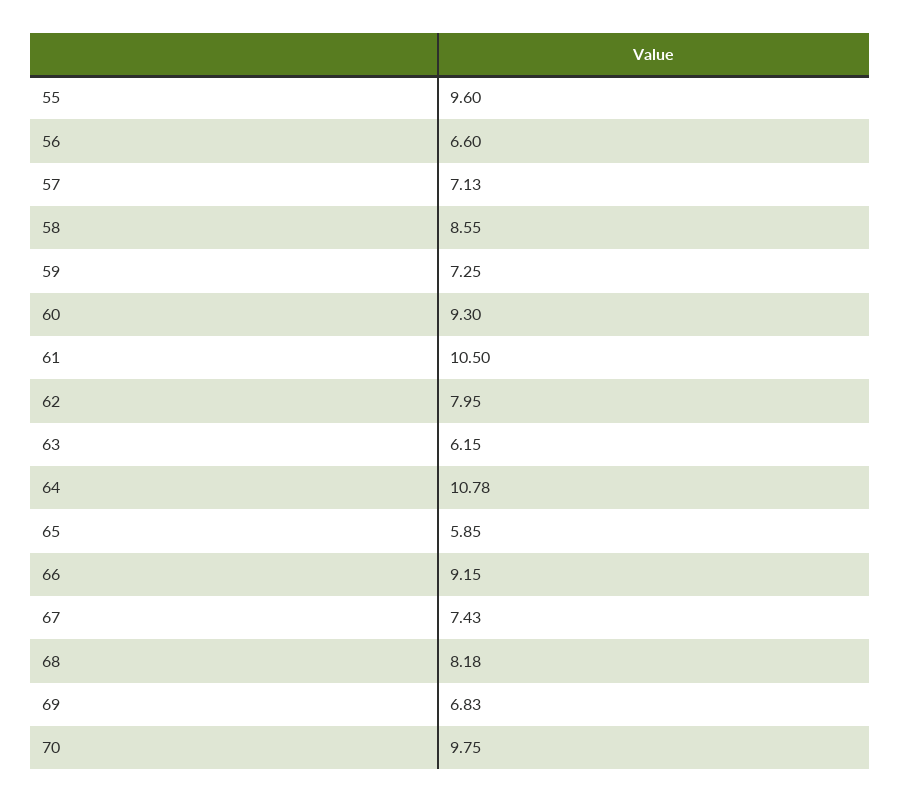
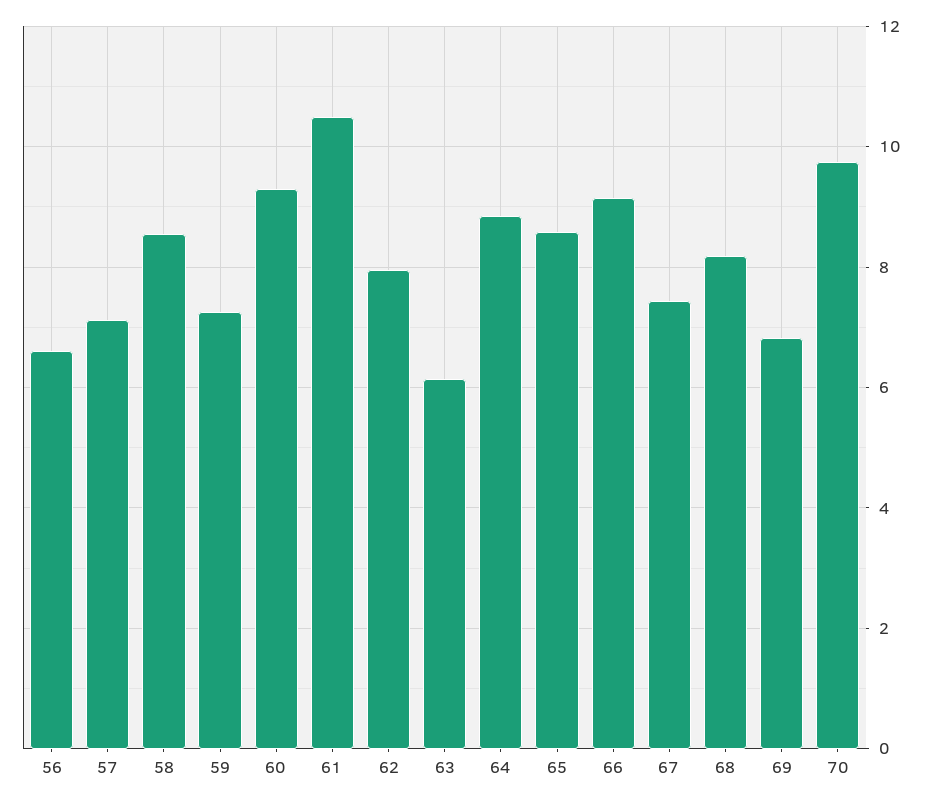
  {
-   "55": 9.6,
    "56": 6.6,
    "57": 7.13,
    "58": 8.55,
    "59": 7.25,
    "60": 9.3,
    "61": 10.5,
    "62": 7.95,
    "63": 6.15,
-   "64": 10.78,
+   "64": 8.8,
-   "65": 5.85,
+   "65": 8.6,
    "66": 9.15,
    "67": 7.43,
    "68": 8.18,
    "69": 6.83,
    "70": 9.75
  }

